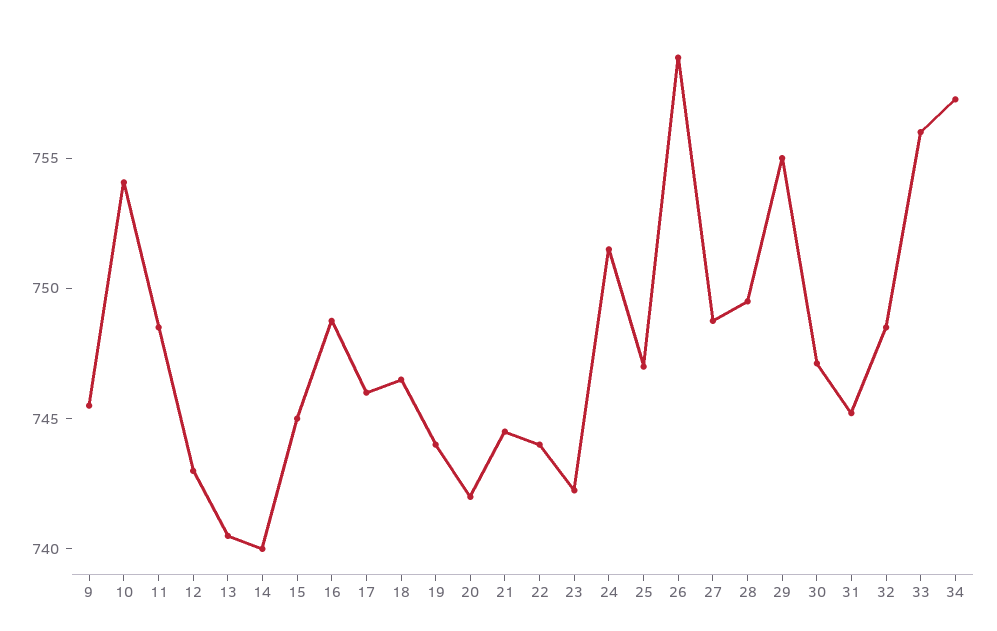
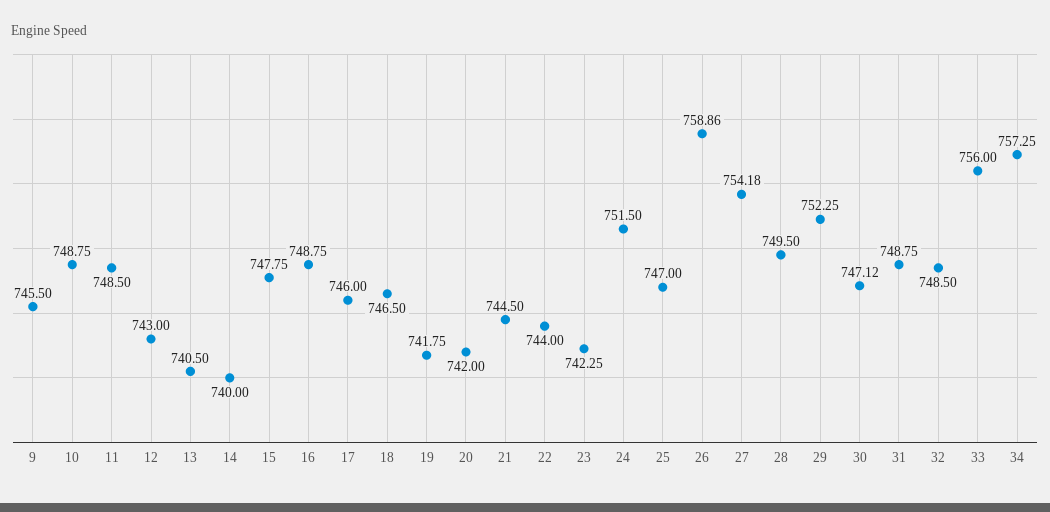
  {
    "9": 745.5,
-   "10": 754,
+   "10": 748.75,
    "11": 748.5,
    "12": 743,
    "13": 740.5,
    "14": 740,
-   "15": 745,
+   "15": 747.75,
    "16": 748.75,
    "17": 746,
    "18": 746.5,
-   "19": 744,
+   "19": 741.75,
    "20": 742,
    "21": 744.5,
    "22": 744,
    "23": 742.25,
    "24": 751.5,
    "25": 747,
    "26": 758.86,
-   "27": 749,
+   "27": 754.18,
    "28": 749.5,
-   "29": 755,
+   "29": 752.25,
    "30": 747.12,
-   "31": 745,
+   "31": 748.75,
    "32": 748.5,
    "33": 756,
    "34": 757.25
  }

